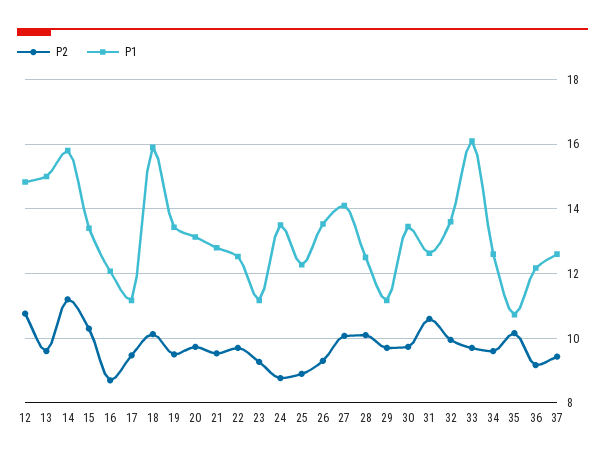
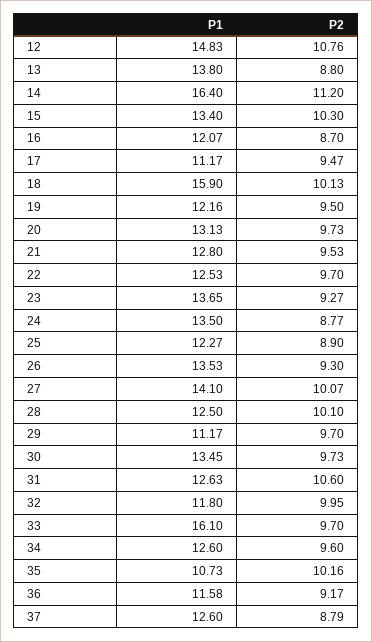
  {
    "P2": {
      "12": 10.76,
-     "13": 9.6,
+     "13": 8.8,
      "14": 11.2,
      "15": 10.3,
      "16": 8.7,
      "17": 9.47,
      "18": 10.13,
      "19": 9.5,
      "20": 9.73,
      "21": 9.53,
      "22": 9.7,
      "23": 9.27,
      "24": 8.77,
      "25": 8.9,
      "26": 9.3,
      "27": 10.07,
      "28": 10.1,
      "29": 9.7,
      "30": 9.73,
      "31": 10.6,
      "32": 9.95,
      "33": 9.7,
      "34": 9.6,
      "35": 10.16,
      "36": 9.17,
-     "37": 9.4
+     "37": 8.79
    },
    "P1": {
      "12": 14.83,
-     "13": 15,
+     "13": 13.8,
-     "14": 15.8,
+     "14": 16.4,
      "15": 13.4,
      "16": 12.07,
      "17": 11.17,
      "18": 15.9,
-     "19": 13.4,
+     "19": 12.16,
      "20": 13.13,
      "21": 12.8,
      "22": 12.53,
-     "23": 11.2,
+     "23": 13.65,
      "24": 13.5,
      "25": 12.27,
      "26": 13.53,
      "27": 14.1,
      "28": 12.5,
      "29": 11.17,
      "30": 13.45,
      "31": 12.63,
-     "32": 13.6,
+     "32": 11.8,
      "33": 16.1,
      "34": 12.6,
      "35": 10.73,
-     "36": 12.2,
+     "36": 11.58,
      "37": 12.6
    }
  }

